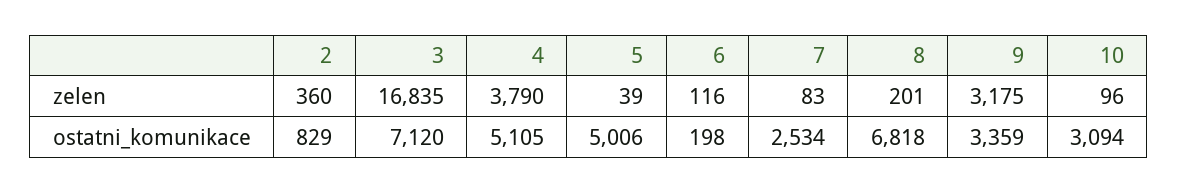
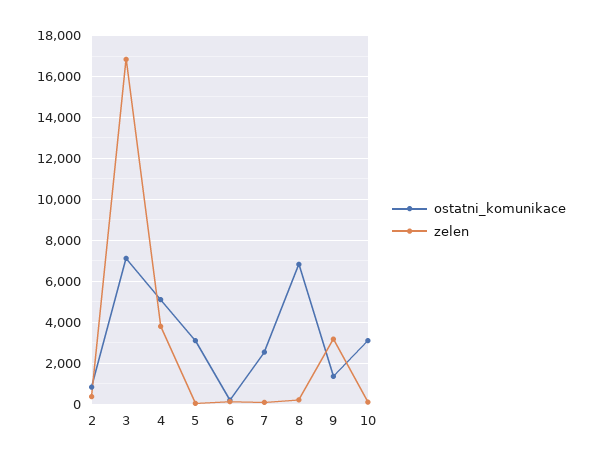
  {
    "zelen": {
      "2": 360,
      "3": 16835,
      "4": 3790,
      "5": 39,
      "6": 116,
      "7": 83,
      "8": 201,
      "9": 3175,
      "10": 96
    },
    "ostatni_komunikace": {
      "2": 829,
      "3": 7120,
      "4": 5105,
-     "5": 5006,
+     "5": 3000,
      "6": 198,
      "7": 2534,
      "8": 6818,
-     "9": 3359,
+     "9": 1500,
      "10": 3094
    }
  }

